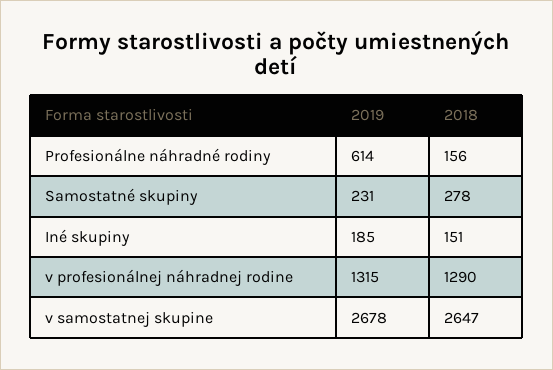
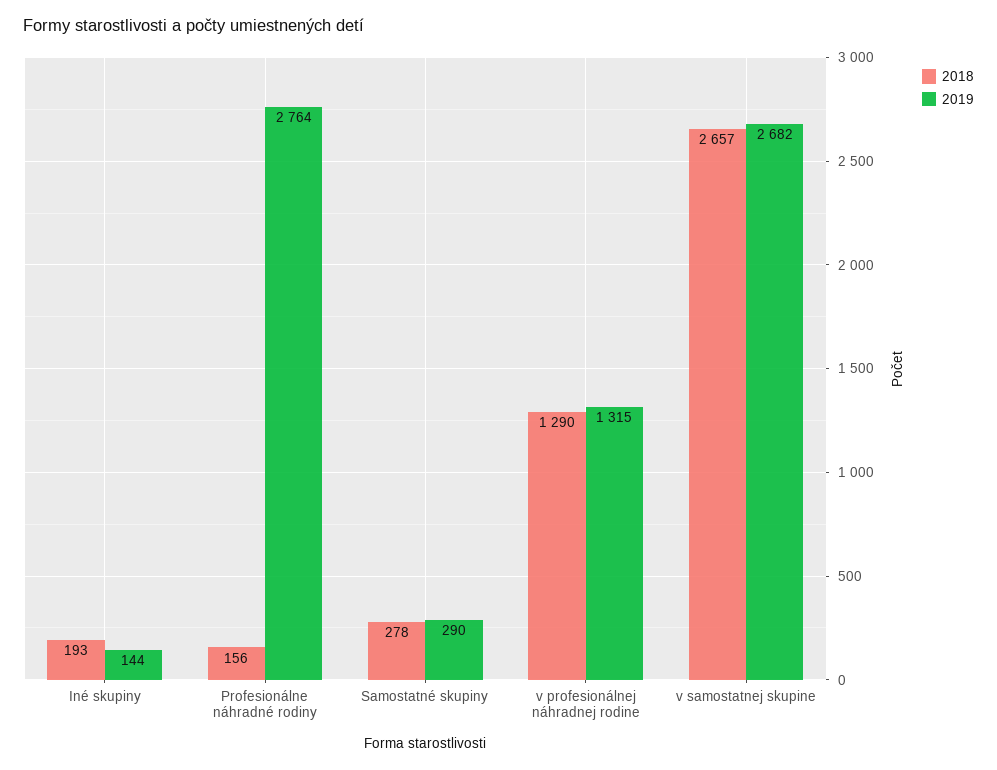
  {
    "2019": {
-     "Profesionálne náhradné rodiny": 614,
+     "Profesionálne náhradné rodiny": 2764,
-     "Samostatné skupiny": 231,
+     "Samostatné skupiny": 290,
-     "Iné skupiny": 185,
+     "Iné skupiny": 144,
      "v profesionálnej náhradnej rodine": 1315,
-     "v samostatnej skupine": 2678
+     "v samostatnej skupine": 2682
    },
    "2018": {
      "Profesionálne náhradné rodiny": 156,
      "Samostatné skupiny": 278,
-     "Iné skupiny": 151,
+     "Iné skupiny": 193,
      "v profesionálnej náhradnej rodine": 1290,
-     "v samostatnej skupine": 2647
+     "v samostatnej skupine": 2657
    }
  }

